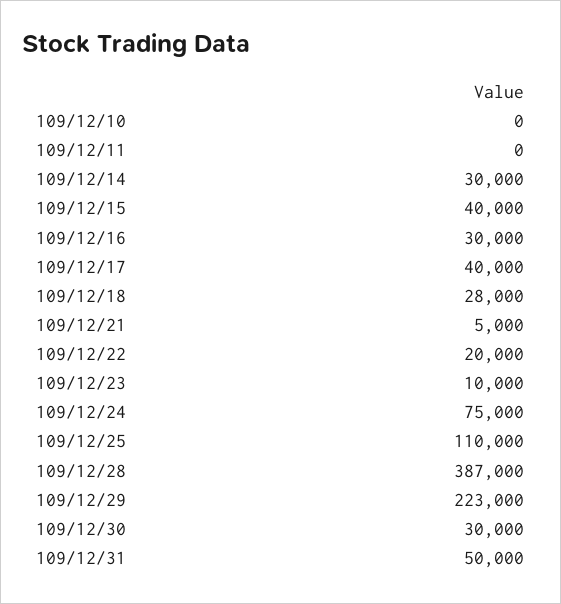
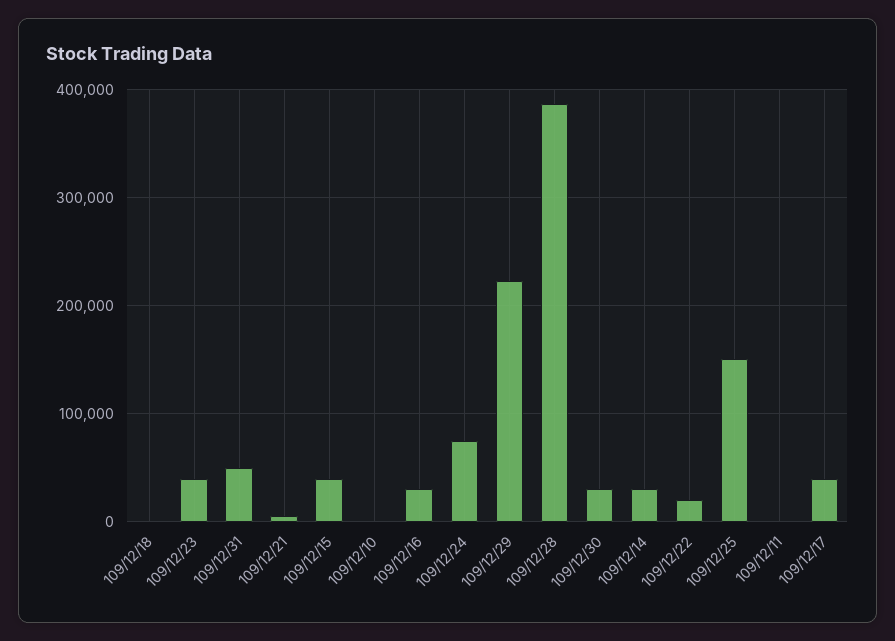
  {
    "109/12/10": 0,
    "109/12/11": 0,
    "109/12/14": 30000,
    "109/12/15": 40000,
    "109/12/16": 30000,
    "109/12/17": 40000,
-   "109/12/18": 28000,
+   "109/12/18": 0,
    "109/12/21": 5000,
    "109/12/22": 20000,
-   "109/12/23": 10000,
+   "109/12/23": 40000,
    "109/12/24": 75000,
-   "109/12/25": 110000,
+   "109/12/25": 150000,
    "109/12/28": 387000,
    "109/12/29": 223000,
    "109/12/30": 30000,
    "109/12/31": 50000
  }

